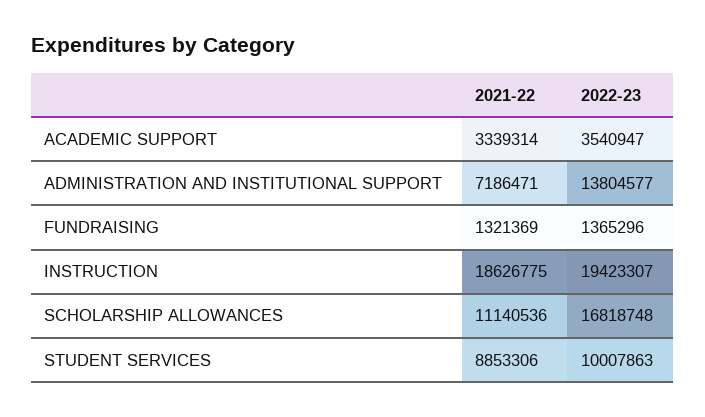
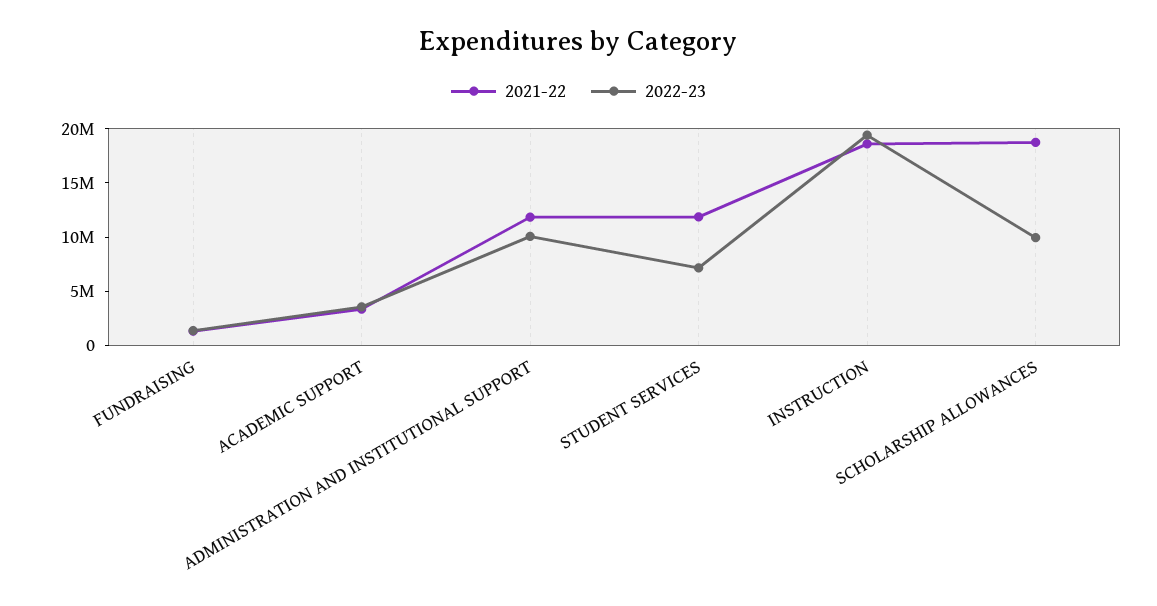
  {
    "2021-22": {
      "ACADEMIC SUPPORT": 3339314,
-     "ADMINISTRATION AND INSTITUTIONAL SUPPORT": 7186471,
+     "ADMINISTRATION AND INSTITUTIONAL SUPPORT": 12000000,
      "FUNDRAISING": 1321369,
      "INSTRUCTION": 18626775,
-     "SCHOLARSHIP ALLOWANCES": 11140536,
+     "SCHOLARSHIP ALLOWANCES": 19000000,
-     "STUDENT SERVICES": 8853306
+     "STUDENT SERVICES": 12000000
    },
    "2022-23": {
      "ACADEMIC SUPPORT": 3540947,
-     "ADMINISTRATION AND INSTITUTIONAL SUPPORT": 13804577,
+     "ADMINISTRATION AND INSTITUTIONAL SUPPORT": 10000000,
      "FUNDRAISING": 1365296,
      "INSTRUCTION": 19423307,
-     "SCHOLARSHIP ALLOWANCES": 16818748,
+     "SCHOLARSHIP ALLOWANCES": 10000000,
-     "STUDENT SERVICES": 10007863
+     "STUDENT SERVICES": 7000000
    }
  }

